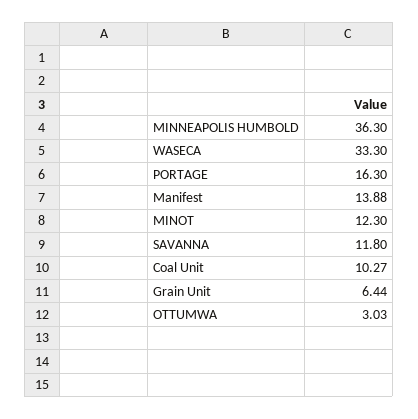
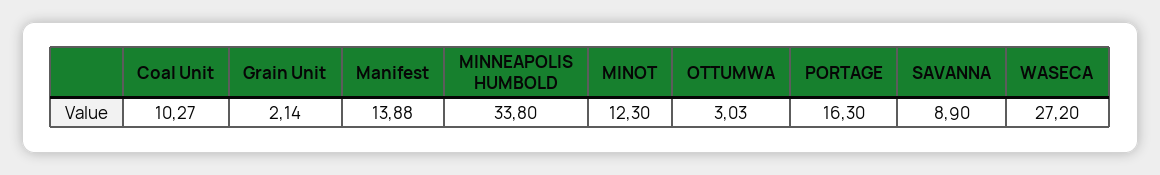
  {
-   "MINNEAPOLIS HUMBOLD": 36.3,
+   "MINNEAPOLIS HUMBOLD": 33.8,
-   "WASECA": 33.3,
+   "WASECA": 27.2,
    "PORTAGE": 16.3,
    "Manifest": 13.88,
    "MINOT": 12.3,
-   "SAVANNA": 11.8,
+   "SAVANNA": 8.9,
    "Coal Unit": 10.27,
-   "Grain Unit": 6.44,
+   "Grain Unit": 2.14,
    "OTTUMWA": 3.03
  }

